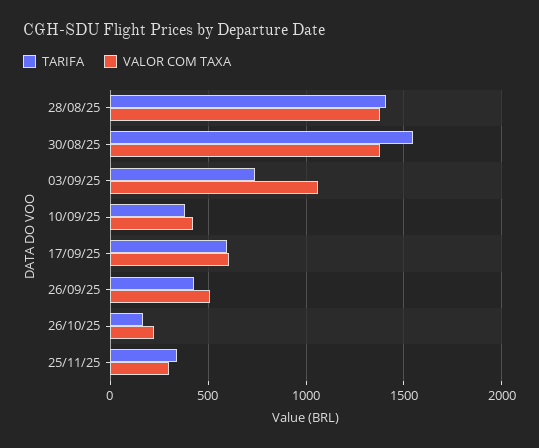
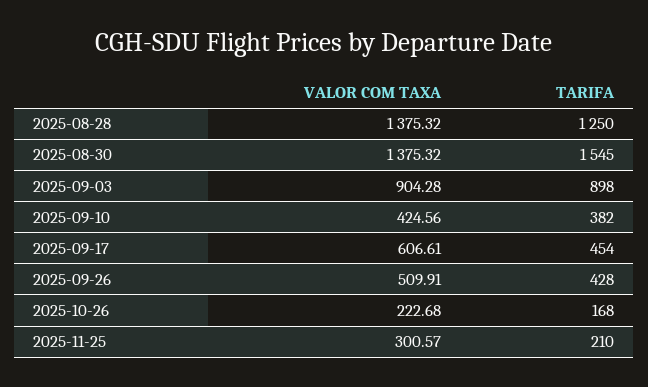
  {
    "TARIFA": {
-     "28/08/25": 1400,
+     "28/08/25": 1250,
      "30/08/25": 1545,
-     "03/09/25": 750,
+     "03/09/25": 898,
      "10/09/25": 382,
-     "17/09/25": 600,
+     "17/09/25": 454,
      "26/09/25": 428,
      "26/10/25": 168,
-     "25/11/25": 350
+     "25/11/25": 210
    },
    "VALOR COM TAXA": {
      "28/08/25": 1375.32,
      "30/08/25": 1375.32,
-     "03/09/25": 1050,
+     "03/09/25": 904.28,
      "10/09/25": 424.56,
      "17/09/25": 606.61,
      "26/09/25": 509.91,
      "26/10/25": 222.68,
      "25/11/25": 300.57
    }
  }

